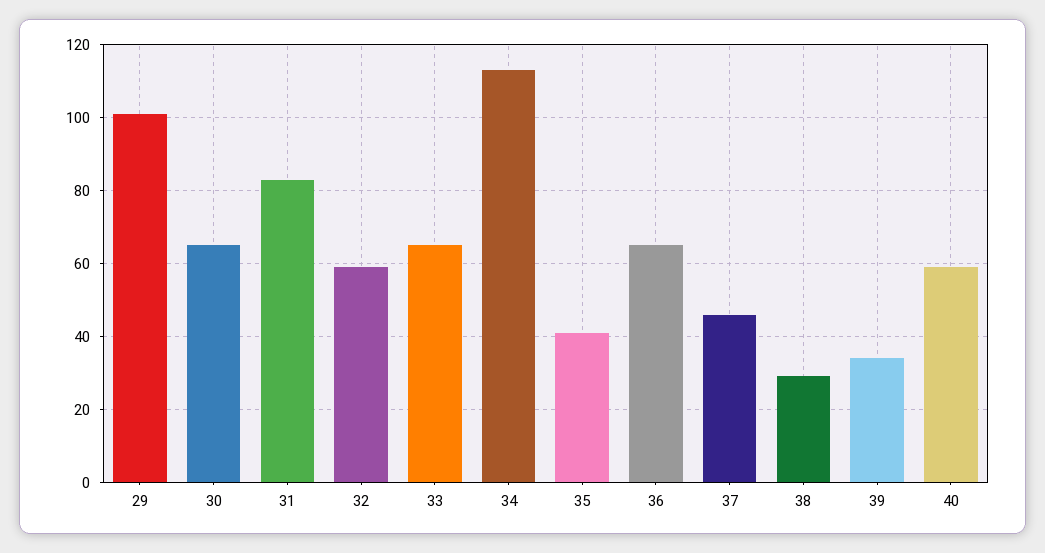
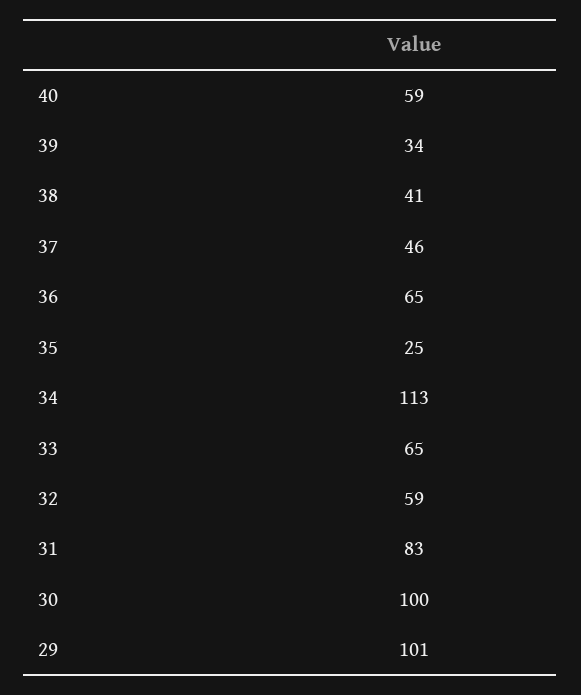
  {
    "29": 101,
-   "30": 65,
+   "30": 100,
    "31": 83,
    "32": 59,
    "33": 65,
    "34": 113,
-   "35": 40,
+   "35": 25,
    "36": 65,
    "37": 46,
-   "38": 30,
+   "38": 41,
    "39": 34,
    "40": 59
  }

